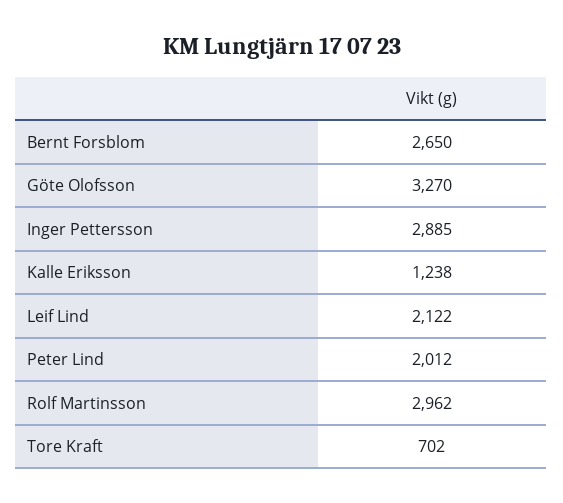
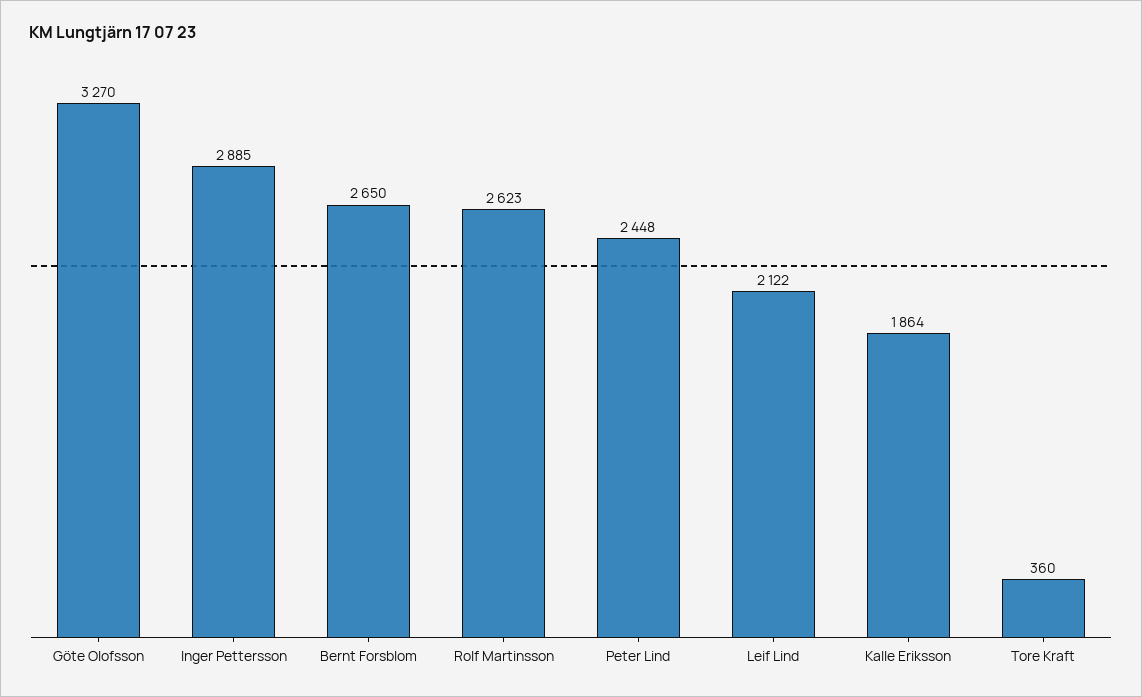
  {
    "Bernt Forsblom": 2650,
    "Göte Olofsson": 3270,
    "Inger Pettersson": 2885,
-   "Kalle Eriksson": 1238,
+   "Kalle Eriksson": 1864,
    "Leif Lind": 2122,
-   "Peter Lind": 2012,
+   "Peter Lind": 2448,
-   "Rolf Martinsson": 2962,
+   "Rolf Martinsson": 2623,
-   "Tore Kraft": 702
+   "Tore Kraft": 360
  }

